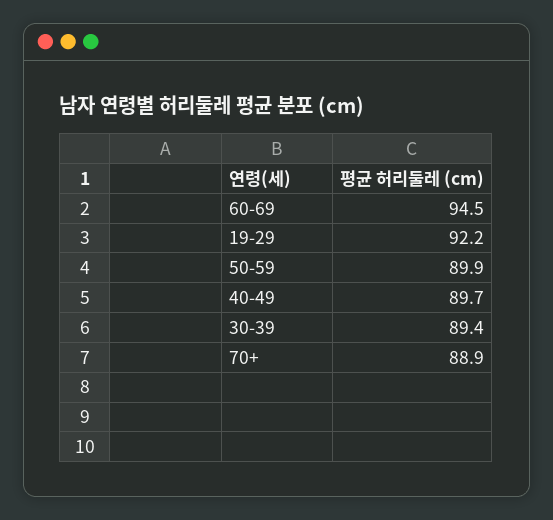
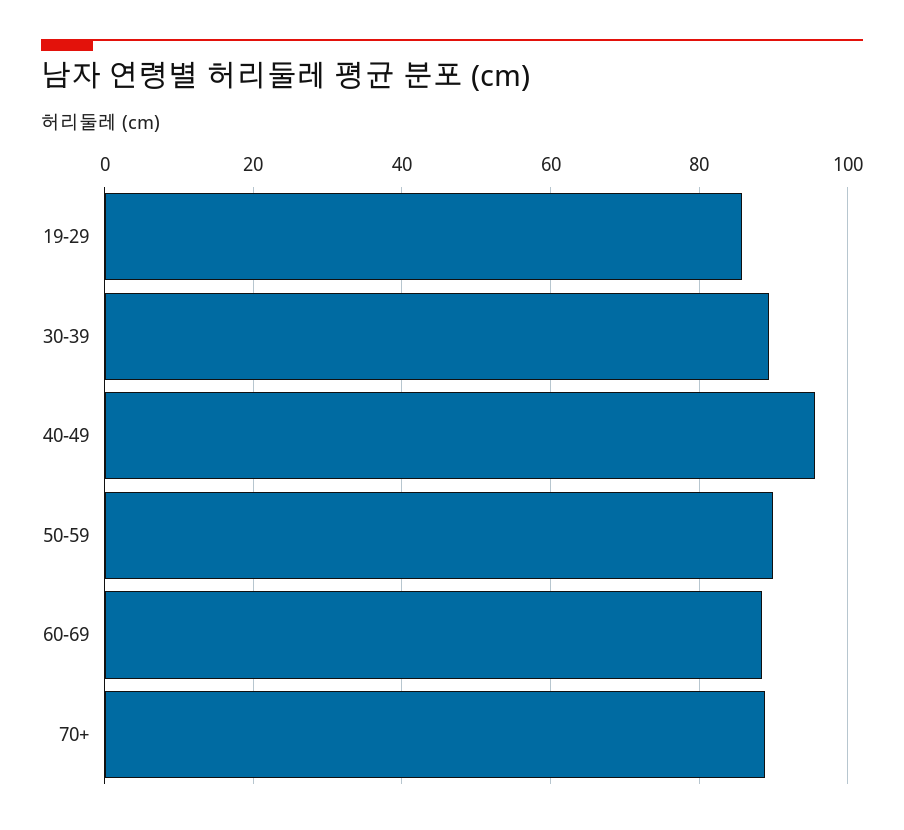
  {
-   "60-69": 94.5,
+   "60-69": 88,
-   "19-29": 92.2,
+   "19-29": 86,
    "50-59": 89.9,
-   "40-49": 89.7,
+   "40-49": 96,
    "30-39": 89.4,
    "70+": 88.9
  }

